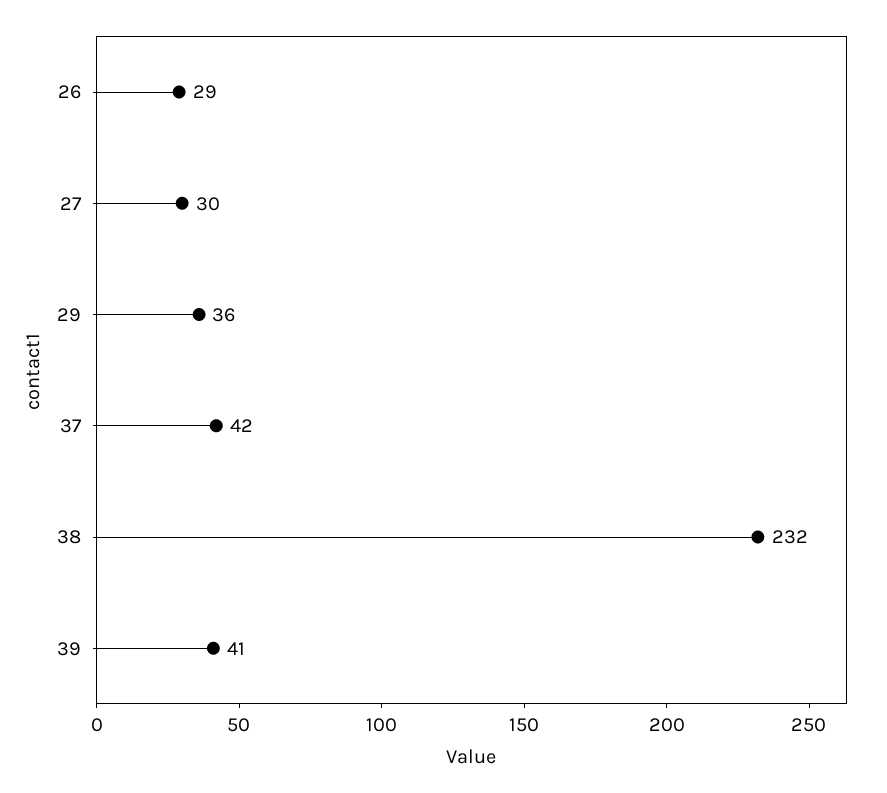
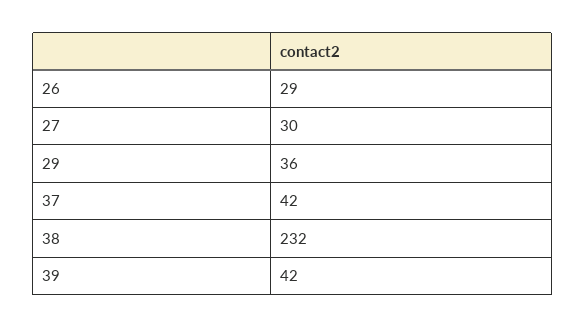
  {
    "26": 29,
    "27": 30,
    "29": 36,
    "37": 42,
    "38": 232,
-   "39": 41
+   "39": 42
  }

